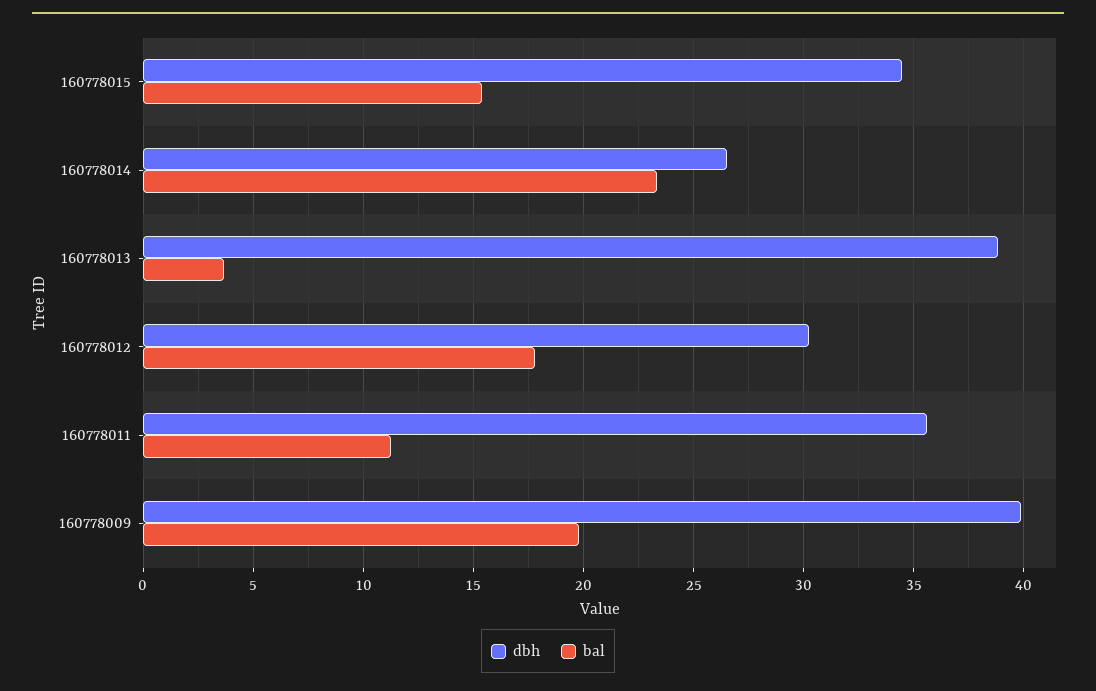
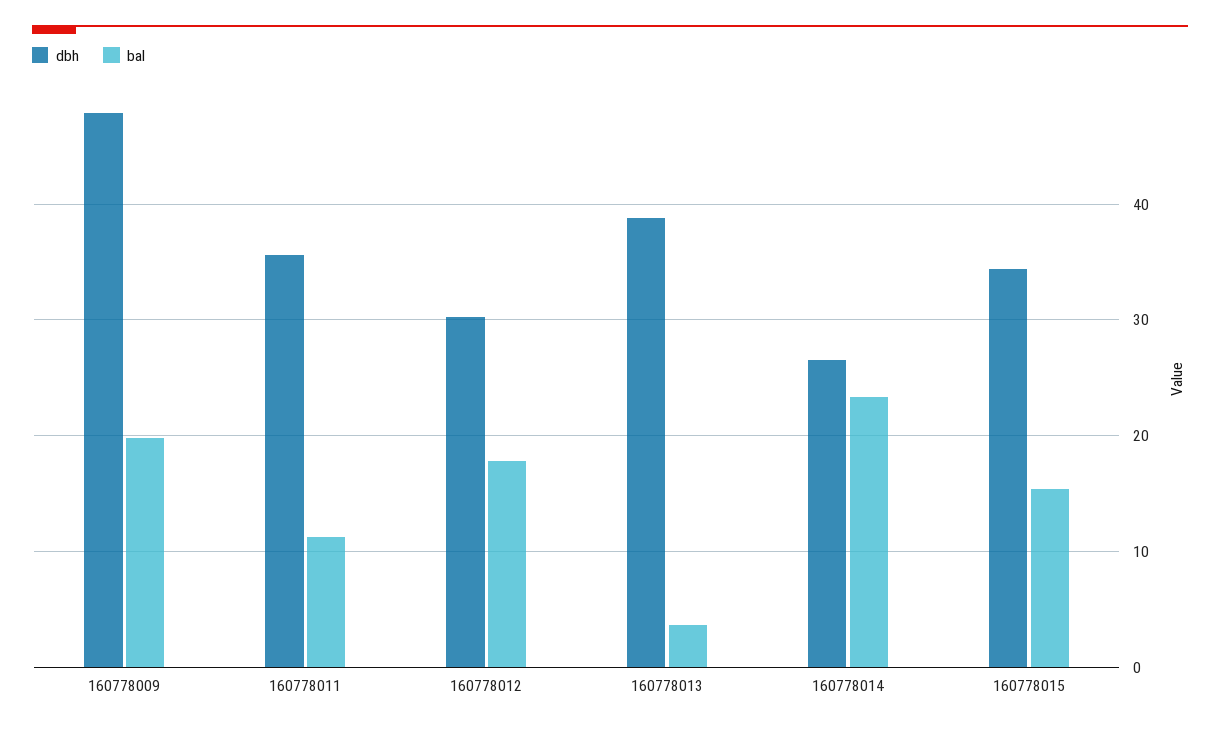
  {
    "dbh": {
      "160778015": 34.5,
      "160778014": 26.5,
      "160778013": 39,
      "160778012": 30,
      "160778011": 35.5,
-     "160778009": 40
+     "160778009": 48
    },
    "bal": {
      "160778015": 15.5,
      "160778014": 23.5,
      "160778013": 3.5,
      "160778012": 18,
      "160778011": 11.5,
      "160778009": 20
    }
  }

